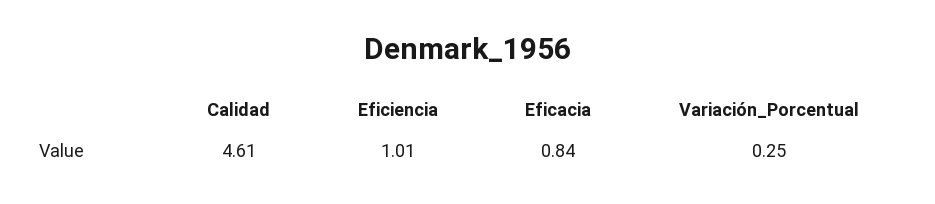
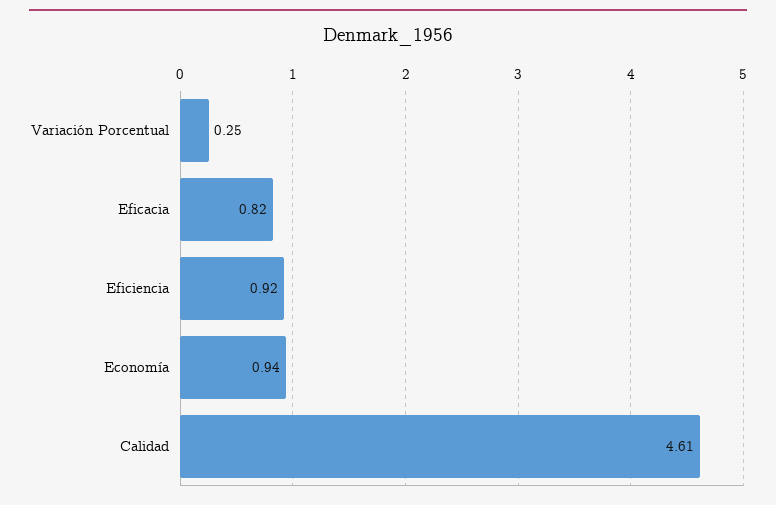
  {
    "Calidad": 4.61,
-   "Eficiencia": 1.01,
+   "Eficiencia": 0.92,
-   "Eficacia": 0.84,
+   "Eficacia": 0.82,
-   "Variación_Porcentual": 0.25
+   "Variación_Porcentual": 0.25,
+   "Economía": 0.94
  }

